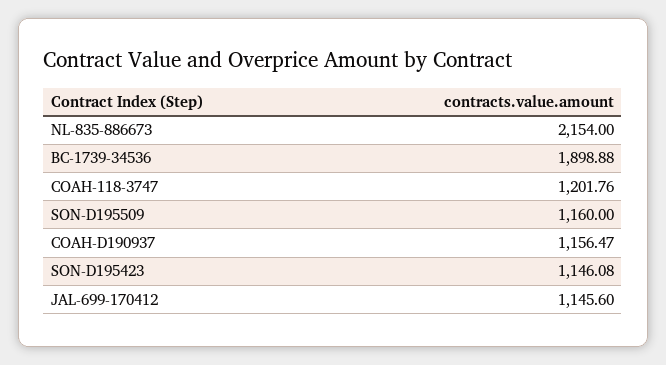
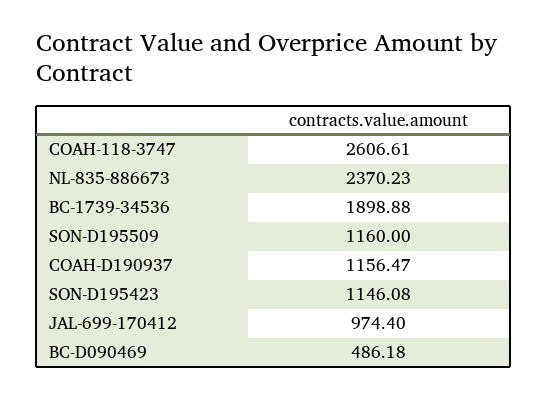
  {
-   "NL-835-886673": 2154,
+   "NL-835-886673": 2370.23,
    "BC-1739-34536": 1898.88,
-   "COAH-118-3747": 1201.76,
+   "COAH-118-3747": 2606.61,
    "SON-D195509": 1160,
    "COAH-D190937": 1156.47,
    "SON-D195423": 1146.08,
-   "JAL-699-170412": 1145.6
+   "JAL-699-170412": 974.4,
+   "BC-D090469": 486.18
  }

